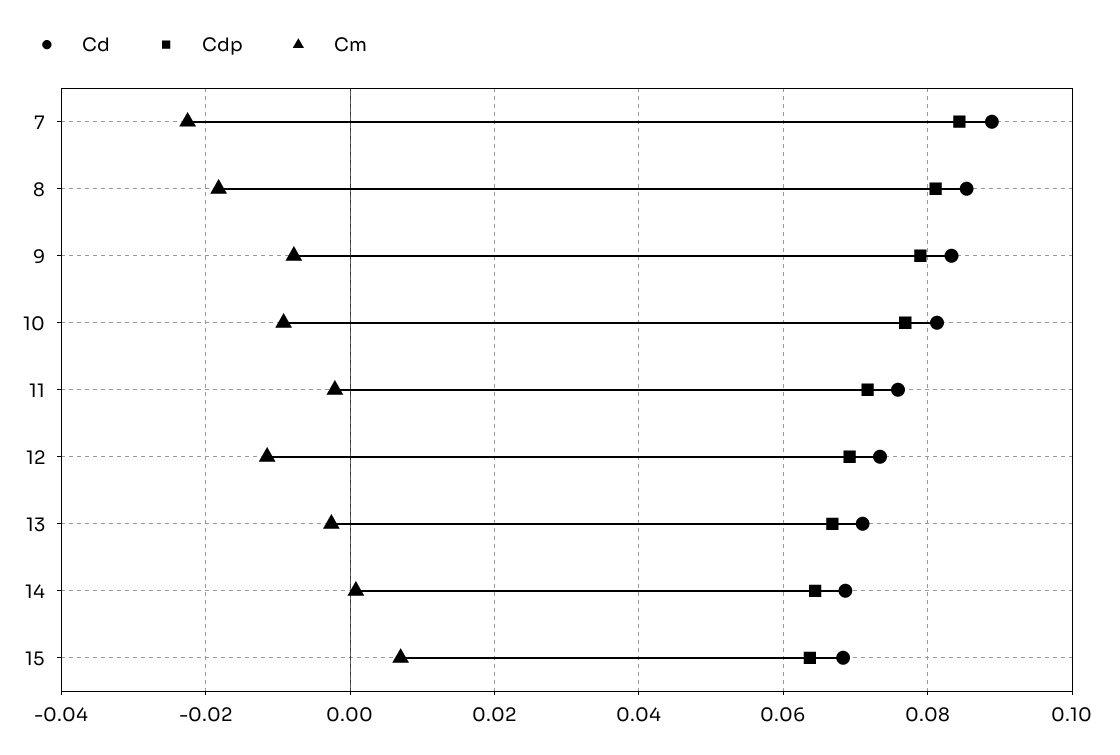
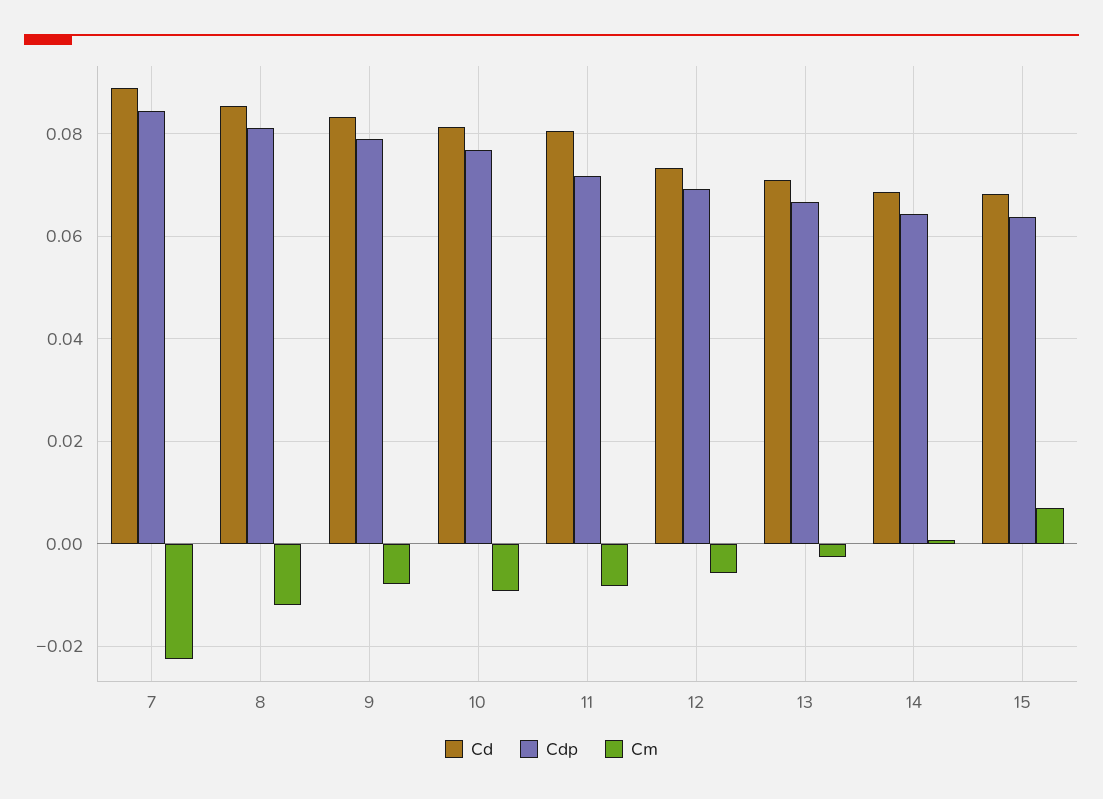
  {
    "Cd": {
      "7": 0.088,
      "8": 0.086,
      "9": 0.084,
      "10": 0.082,
-     "11": 0.076,
+     "11": 0.08,
      "12": 0.074,
      "13": 0.072,
      "14": 0.068,
      "15": 0.068
    },
    "Cdp": {
      "7": 0.084,
      "8": 0.082,
      "9": 0.08,
      "10": 0.076,
      "11": 0.072,
      "12": 0.07,
      "13": 0.066,
      "14": 0.064,
      "15": 0.064
    },
    "Cm": {
      "7": -0.022,
-     "8": -0.018,
+     "8": -0.012,
      "9": -0.008,
      "10": -0.01,
-     "11": -0.002,
+     "11": -0.008,
-     "12": -0.012,
+     "12": -0.006,
      "13": -0.002,
      "14": 0,
      "15": 0.008
    }
  }

